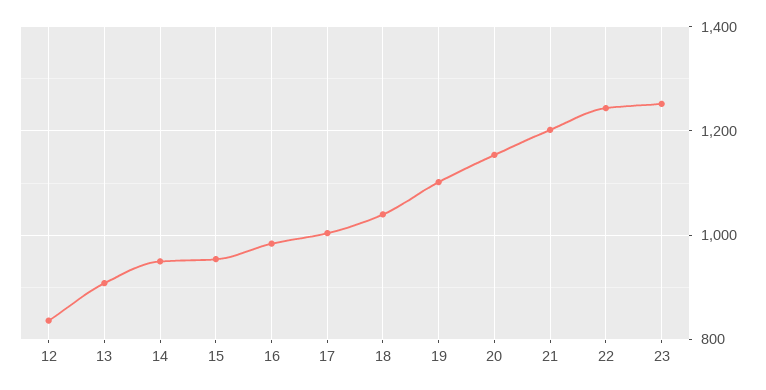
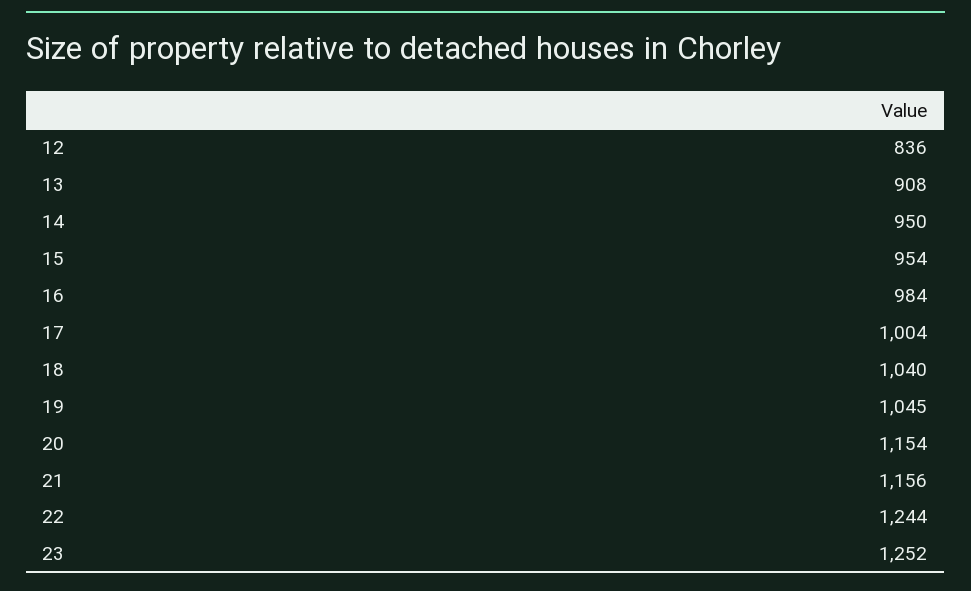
  {
    "12": 836,
    "13": 908,
    "14": 950,
    "15": 954,
    "16": 984,
    "17": 1004,
    "18": 1040,
-   "19": 1100,
+   "19": 1045,
    "20": 1154,
-   "21": 1200,
+   "21": 1156,
    "22": 1244,
    "23": 1252
  }

